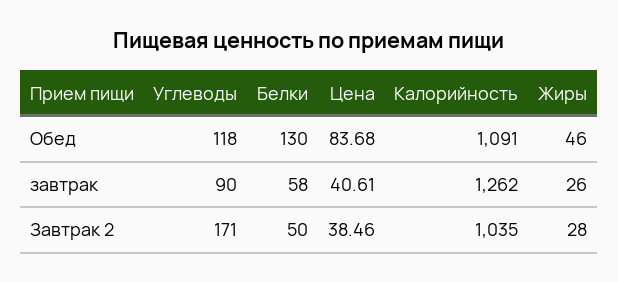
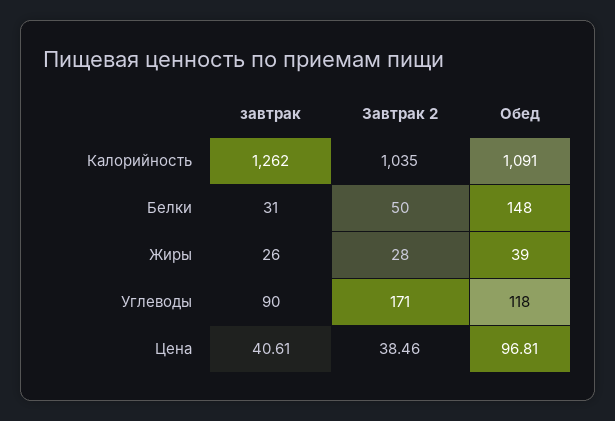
  {
    "Углеводы": {
      "Обед": 118,
      "завтрак": 90,
      "Завтрак 2": 171
    },
    "Белки": {
-     "Обед": 130,
+     "Обед": 148,
-     "завтрак": 58,
+     "завтрак": 31,
      "Завтрак 2": 50
    },
    "Цена": {
-     "Обед": 83.68,
+     "Обед": 96.81,
      "завтрак": 40.61,
      "Завтрак 2": 38.46
    },
    "Калорийность": {
      "Обед": 1091,
      "завтрак": 1262,
      "Завтрак 2": 1035
    },
    "Жиры": {
-     "Обед": 46,
+     "Обед": 39,
      "завтрак": 26,
      "Завтрак 2": 28
    }
  }

